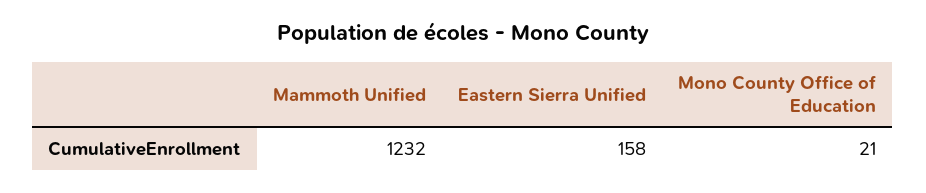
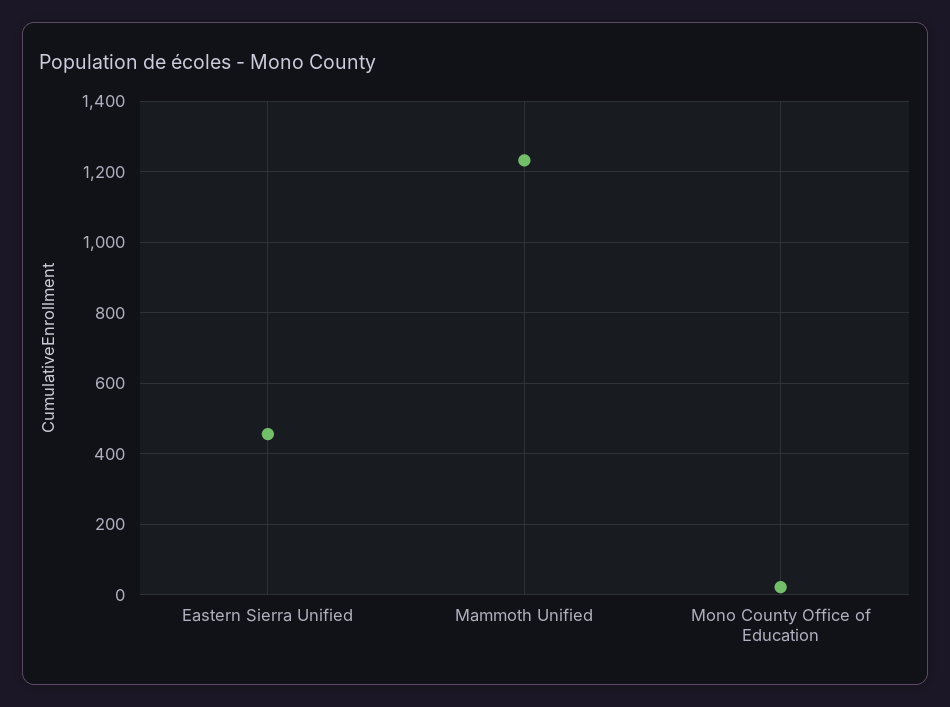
  {
    "Mammoth Unified": 1232,
-   "Eastern Sierra Unified": 158,
+   "Eastern Sierra Unified": 460,
    "Mono County Office of Education": 21
  }

